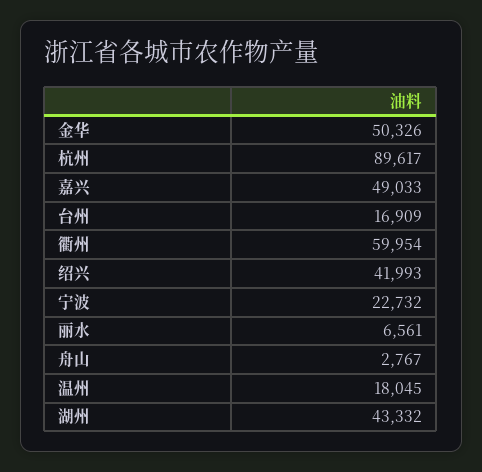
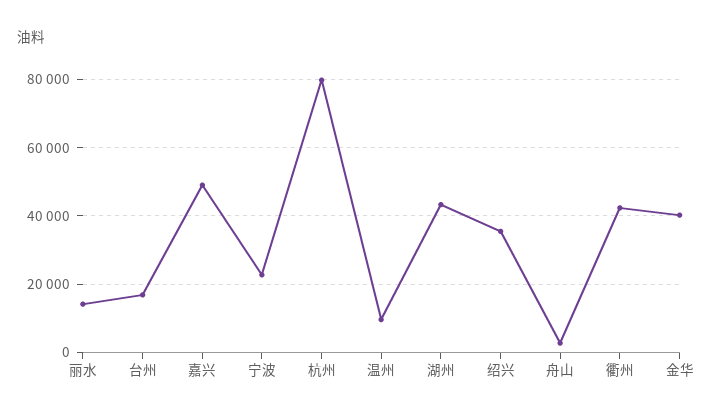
  {
-   "金华": 50326,
+   "金华": 40000,
-   "杭州": 89617,
+   "杭州": 80000,
    "嘉兴": 49033,
    "台州": 16909,
-   "衢州": 59954,
+   "衢州": 42000,
-   "绍兴": 41993,
+   "绍兴": 36000,
    "宁波": 22732,
-   "丽水": 6561,
+   "丽水": 14000,
    "舟山": 2767,
-   "温州": 18045,
+   "温州": 10000,
    "湖州": 43332
  }

